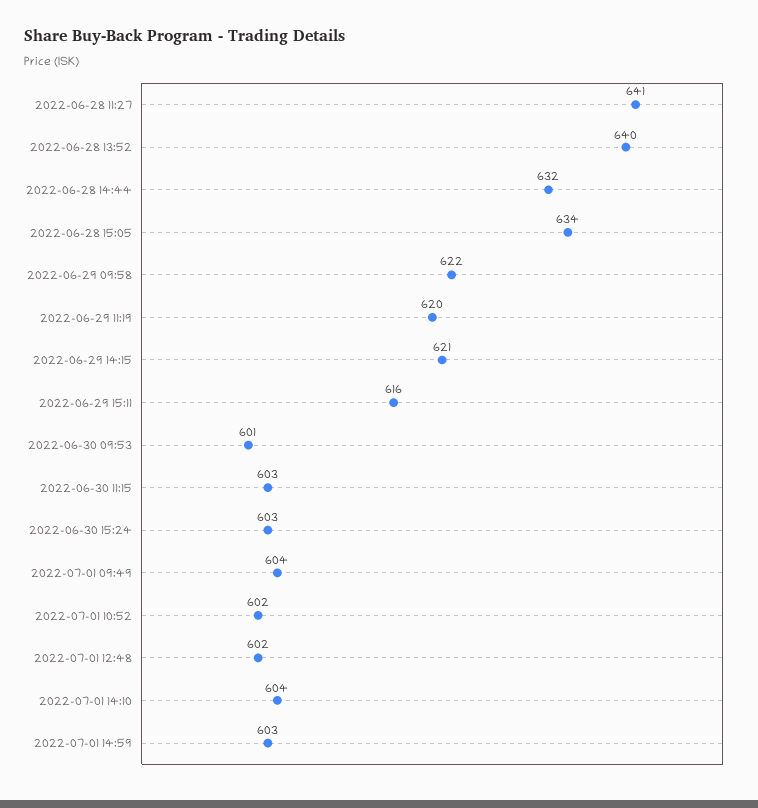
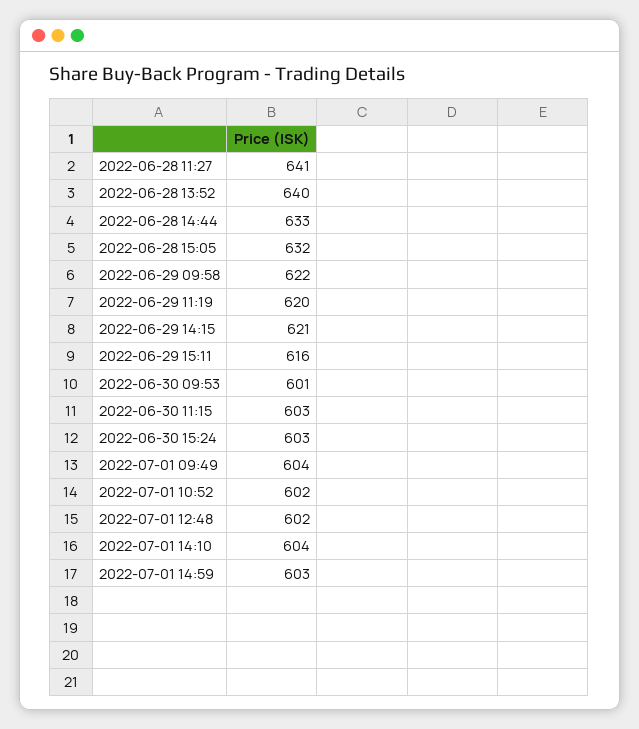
  {
    "2022-06-28 11:27": 641,
    "2022-06-28 13:52": 640,
-   "2022-06-28 14:44": 632,
+   "2022-06-28 14:44": 633,
-   "2022-06-28 15:05": 634,
+   "2022-06-28 15:05": 632,
    "2022-06-29 09:58": 622,
    "2022-06-29 11:19": 620,
    "2022-06-29 14:15": 621,
    "2022-06-29 15:11": 616,
    "2022-06-30 09:53": 601,
    "2022-06-30 11:15": 603,
    "2022-06-30 15:24": 603,
    "2022-07-01 09:49": 604,
    "2022-07-01 10:52": 602,
    "2022-07-01 12:48": 602,
    "2022-07-01 14:10": 604,
    "2022-07-01 14:59": 603
  }

